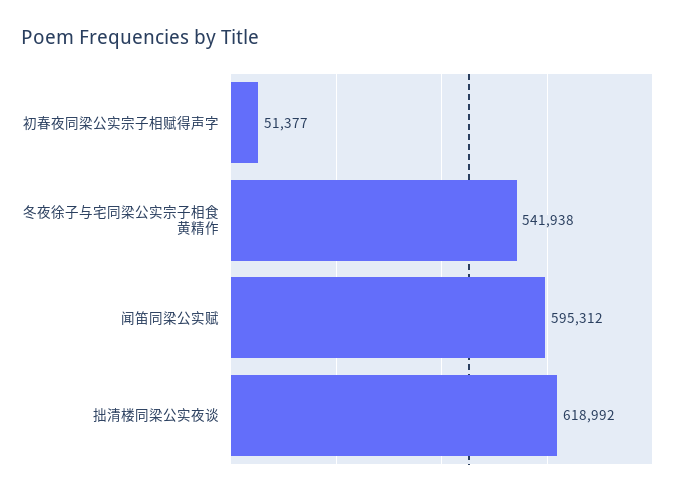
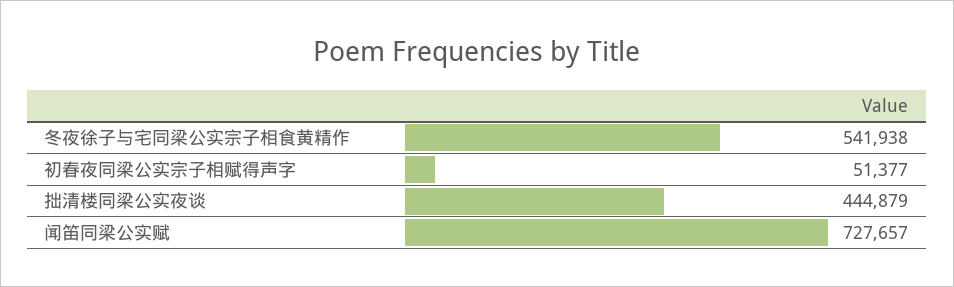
  {
    "初春夜同梁公实宗子相赋得声字": 51377,
    "冬夜徐子与宅同梁公实宗子相食黄精作": 541938,
-   "闻笛同梁公实赋": 595312,
+   "闻笛同梁公实赋": 727657,
-   "拙清楼同梁公实夜谈": 618992
+   "拙清楼同梁公实夜谈": 444879
  }

